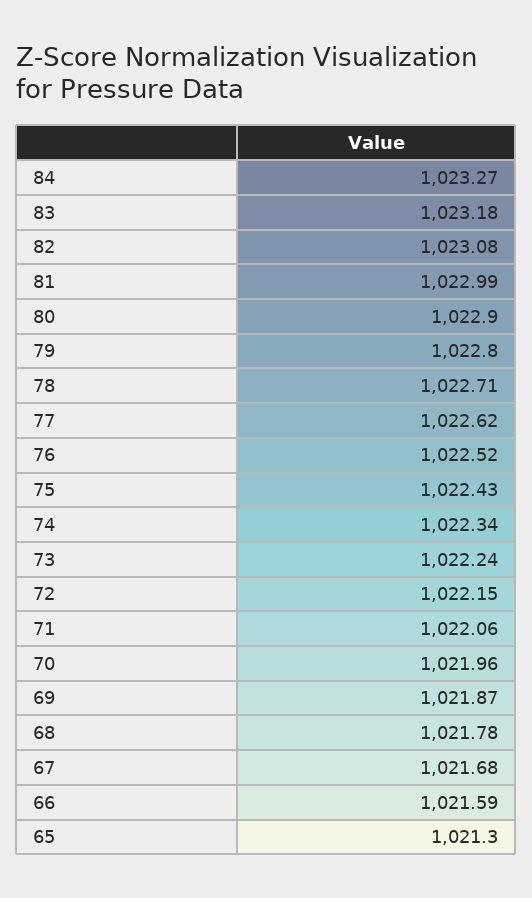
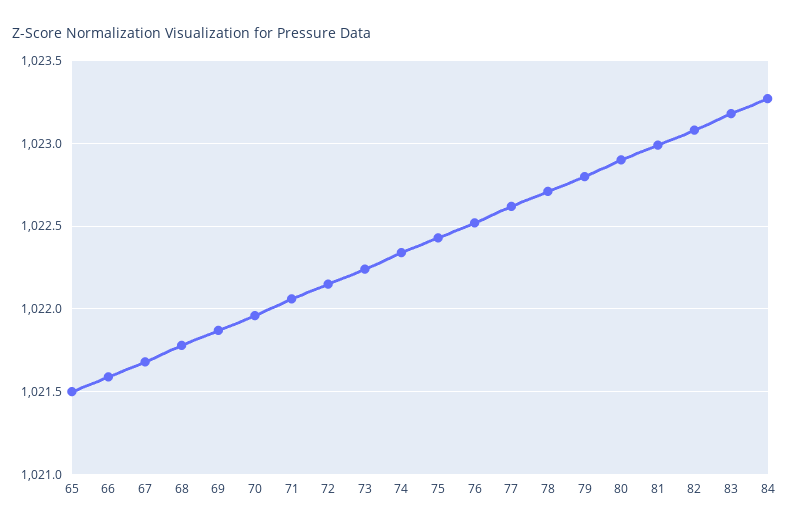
  {
    "84": 1023.27,
    "83": 1023.18,
    "82": 1023.08,
    "81": 1022.99,
    "80": 1022.9,
    "79": 1022.8,
    "78": 1022.71,
    "77": 1022.62,
    "76": 1022.52,
    "75": 1022.43,
    "74": 1022.34,
    "73": 1022.24,
    "72": 1022.15,
    "71": 1022.06,
    "70": 1021.96,
    "69": 1021.87,
    "68": 1021.78,
    "67": 1021.68,
    "66": 1021.59,
-   "65": 1021.3
+   "65": 1021.5
  }

